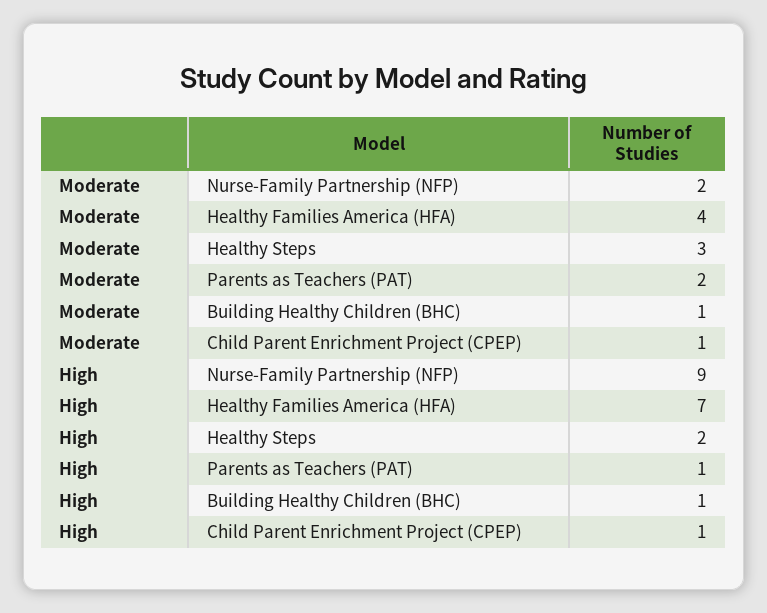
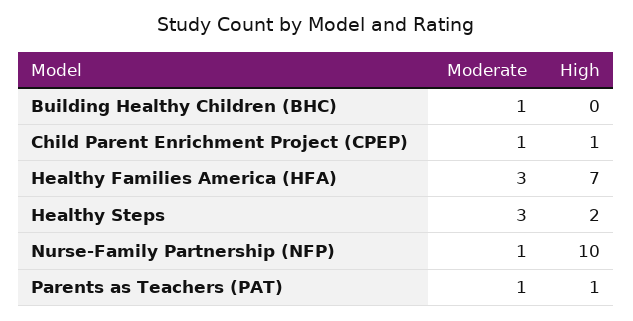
  {
    "Moderate": {
-     "Nurse-Family Partnership (NFP)": 2,
+     "Nurse-Family Partnership (NFP)": 1,
-     "Healthy Families America (HFA)": 4,
+     "Healthy Families America (HFA)": 3,
      "Healthy Steps": 3,
-     "Parents as Teachers (PAT)": 2,
+     "Parents as Teachers (PAT)": 1,
      "Building Healthy Children (BHC)": 1,
      "Child Parent Enrichment Project (CPEP)": 1
    },
    "High": {
-     "Nurse-Family Partnership (NFP)": 9,
+     "Nurse-Family Partnership (NFP)": 10,
      "Healthy Families America (HFA)": 7,
      "Healthy Steps": 2,
      "Parents as Teachers (PAT)": 1,
-     "Building Healthy Children (BHC)": 1,
+     "Building Healthy Children (BHC)": 0,
      "Child Parent Enrichment Project (CPEP)": 1
    }
  }

